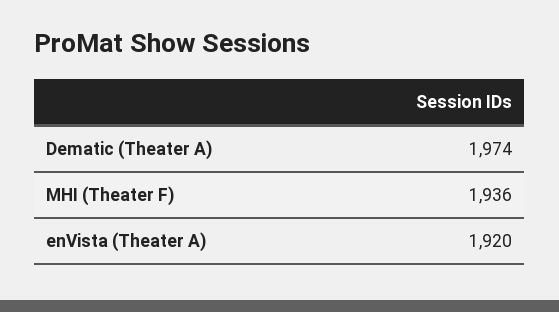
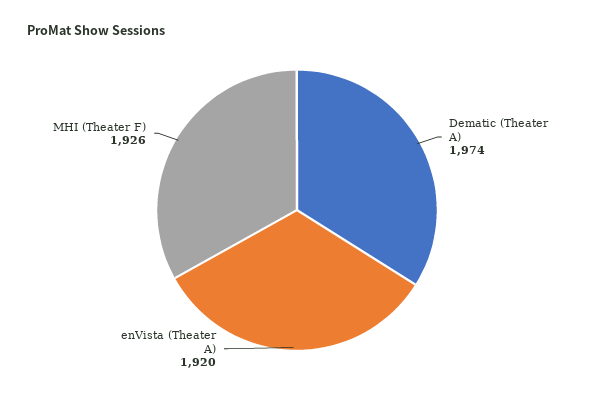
  {
    "Dematic (Theater A)": 1974,
-   "MHI (Theater F)": 1936,
+   "MHI (Theater F)": 1926,
    "enVista (Theater A)": 1920
  }

